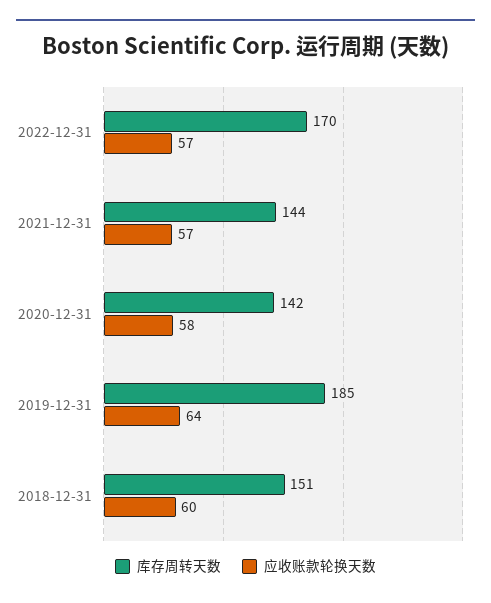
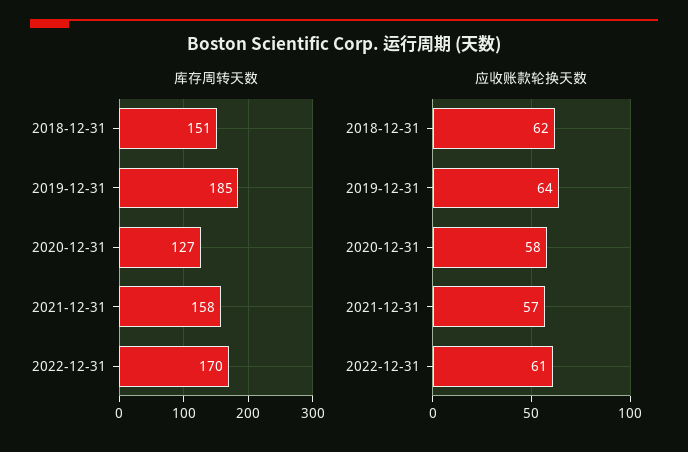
  {
    "库存周转天数": {
      "2022-12-31": 170,
-     "2021-12-31": 144,
+     "2021-12-31": 158,
-     "2020-12-31": 142,
+     "2020-12-31": 127,
      "2019-12-31": 185,
      "2018-12-31": 151
    },
    "应收账款轮换天数": {
-     "2022-12-31": 57,
+     "2022-12-31": 61,
      "2021-12-31": 57,
      "2020-12-31": 58,
      "2019-12-31": 64,
-     "2018-12-31": 60
+     "2018-12-31": 62
    }
  }

